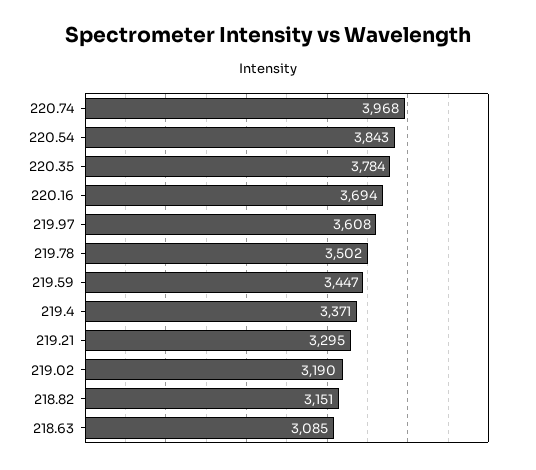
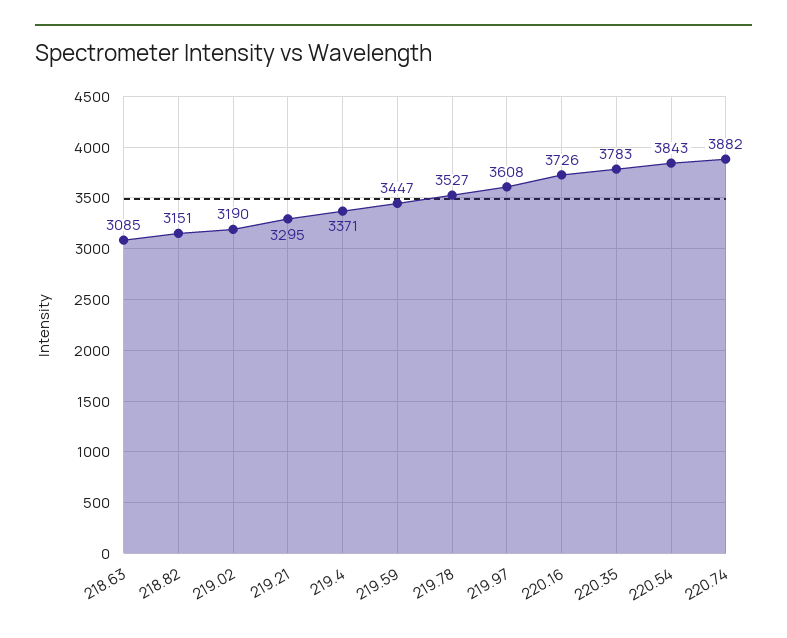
  {
-   "220.74": 3968,
+   "220.74": 3882,
    "220.54": 3843,
-   "220.35": 3784,
+   "220.35": 3783,
-   "220.16": 3694,
+   "220.16": 3726,
    "219.97": 3608,
-   "219.78": 3502,
+   "219.78": 3527,
    "219.59": 3447,
    "219.4": 3371,
    "219.21": 3295,
    "219.02": 3190,
    "218.82": 3151,
    "218.63": 3085
  }

